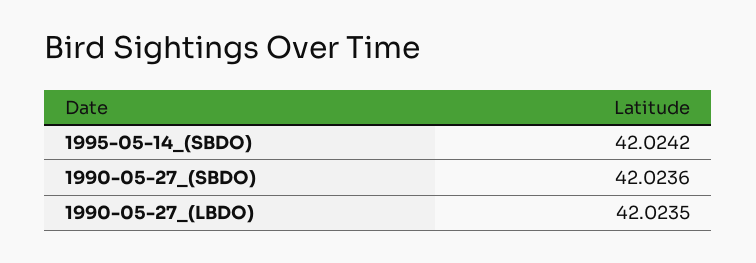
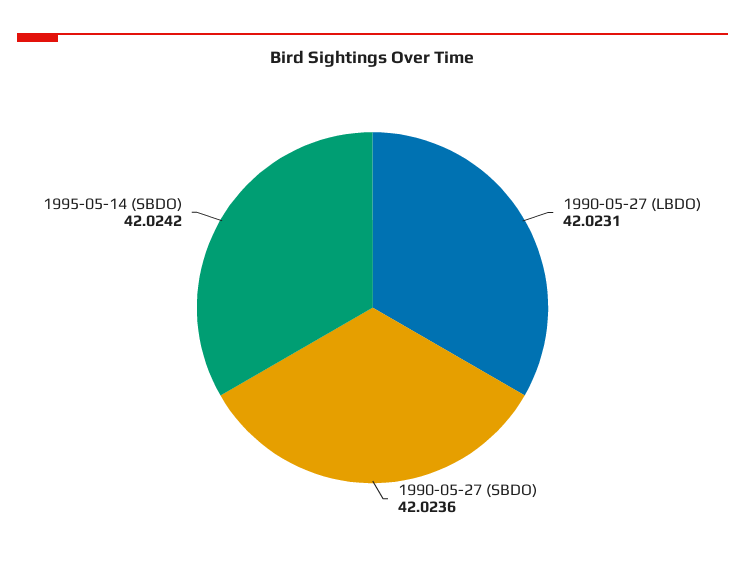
  {
    "1995-05-14_(SBDO)": 42.0242,
    "1990-05-27_(SBDO)": 42.0236,
-   "1990-05-27_(LBDO)": 42.0235
+   "1990-05-27_(LBDO)": 42.0231
  }

